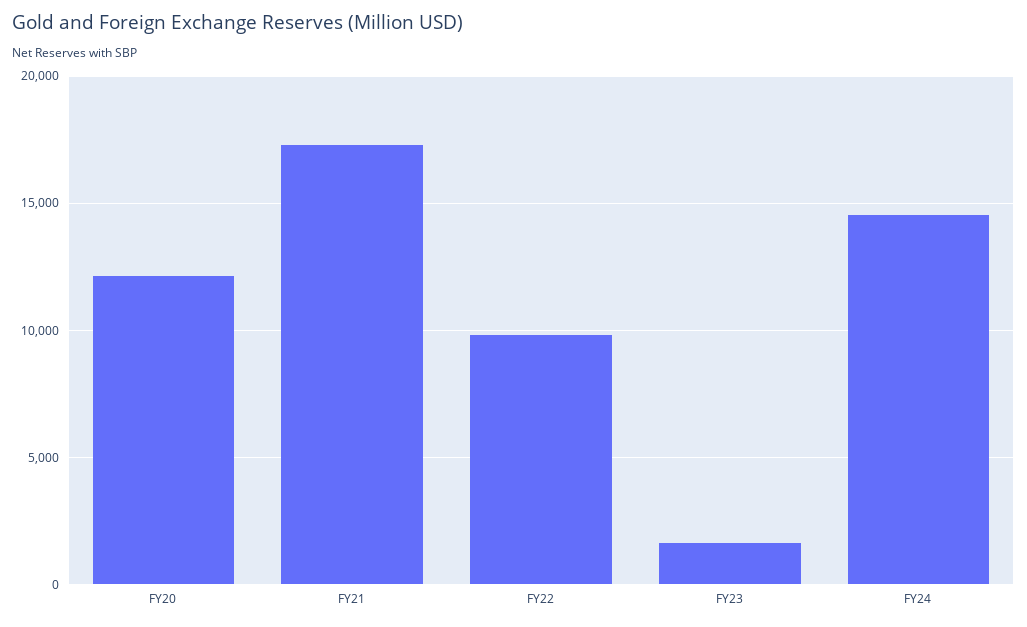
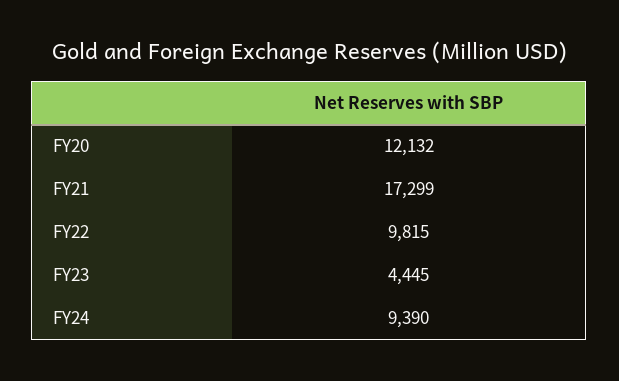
  {
    "FY20": 12132,
    "FY21": 17299,
    "FY22": 9815,
-   "FY23": 1500,
+   "FY23": 4445,
-   "FY24": 14500
+   "FY24": 9390
  }

